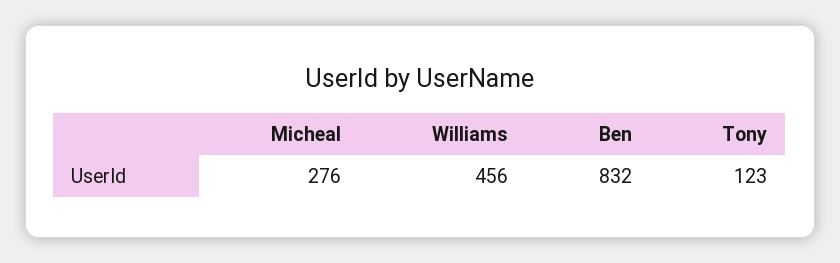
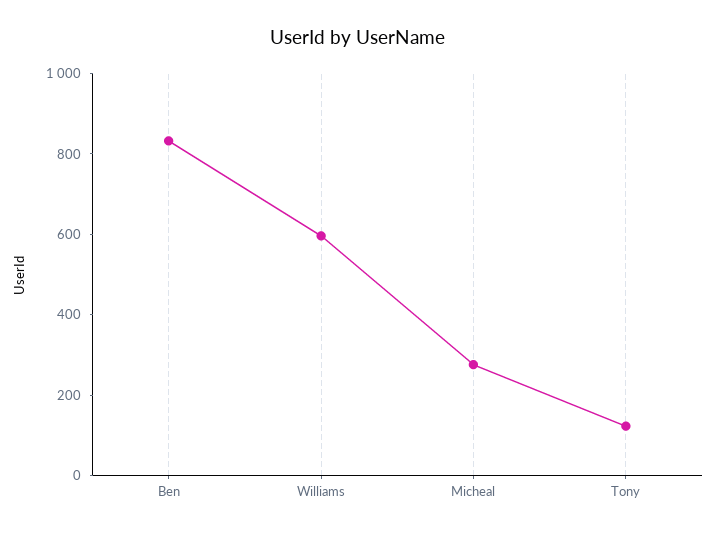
  {
    "Micheal": 276,
-   "Williams": 456,
+   "Williams": 600,
    "Ben": 832,
    "Tony": 123
  }

